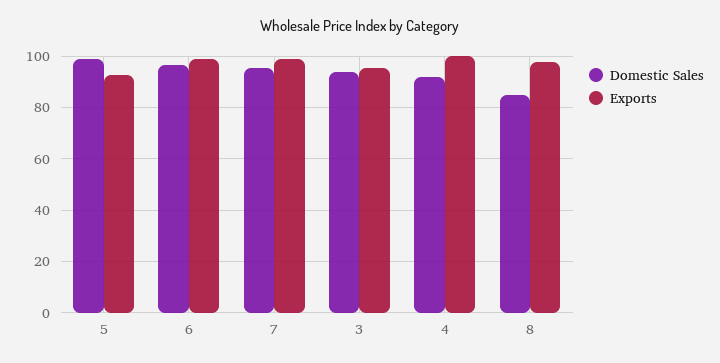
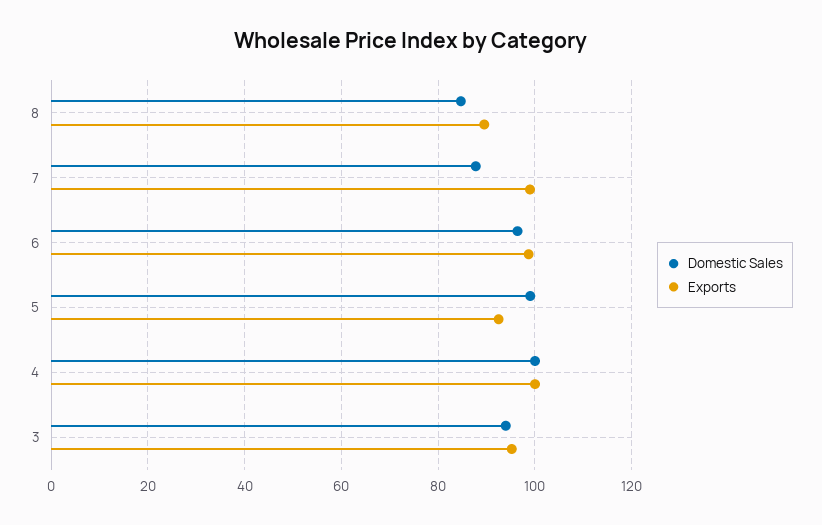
  {
    "Domestic Sales": {
      "5": 100,
      "6": 96,
-     "7": 95,
+     "7": 88,
      "3": 94,
-     "4": 92.5,
+     "4": 100,
      "8": 84
    },
    "Exports": {
      "5": 92,
      "6": 98,
      "7": 98,
      "3": 96,
      "4": 100,
-     "8": 97.5
+     "8": 90
    }
  }

